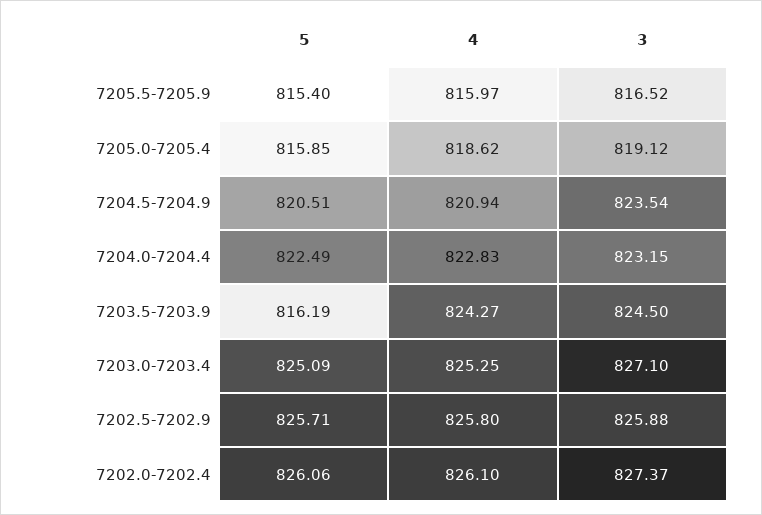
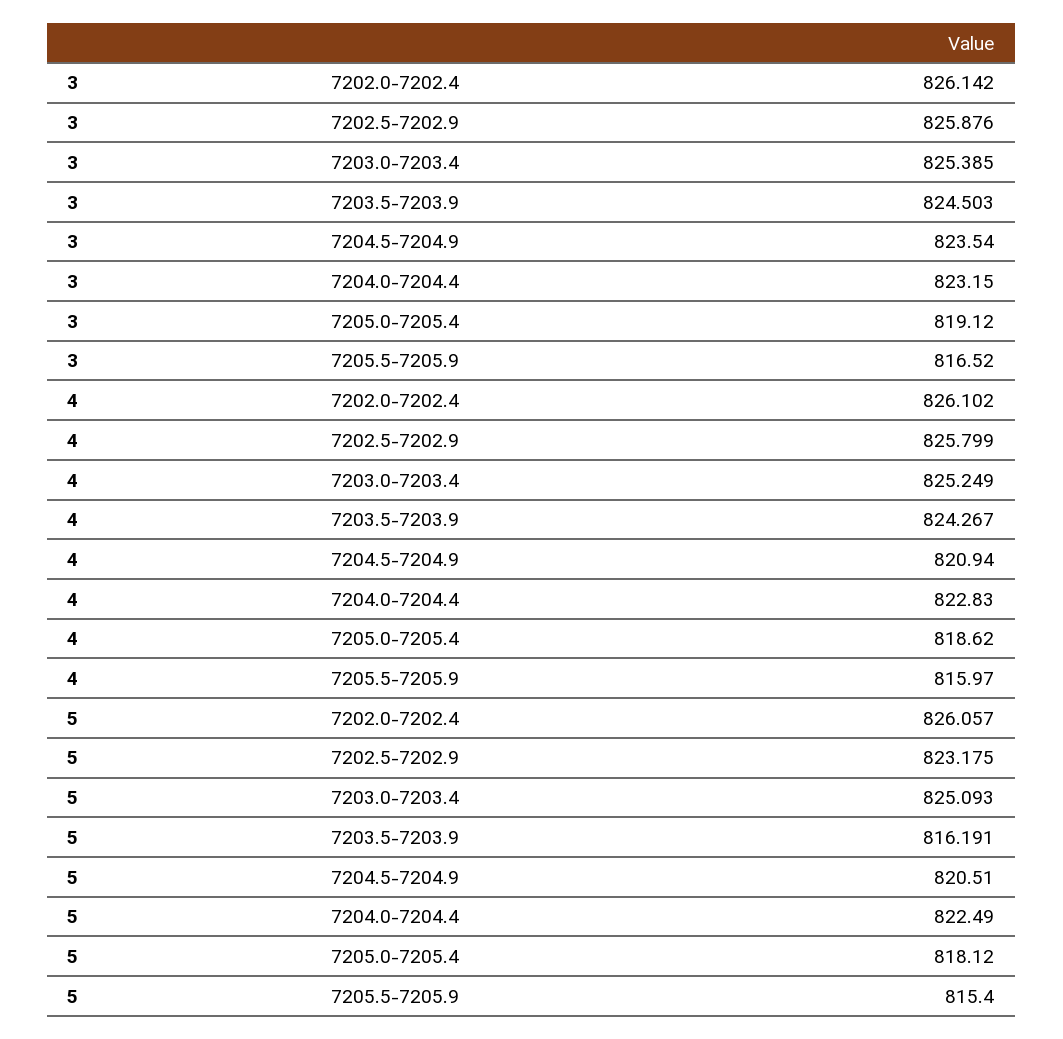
  {
    "5": {
      "7205.5-7205.9": 815.4,
-     "7205.0-7205.4": 815.85,
+     "7205.0-7205.4": 818.12,
      "7204.5-7204.9": 820.51,
      "7204.0-7204.4": 822.49,
      "7203.5-7203.9": 816.191,
      "7203.0-7203.4": 825.093,
-     "7202.5-7202.9": 825.71,
+     "7202.5-7202.9": 823.175,
      "7202.0-7202.4": 826.057
    },
    "4": {
      "7205.5-7205.9": 815.97,
      "7205.0-7205.4": 818.62,
      "7204.5-7204.9": 820.94,
      "7204.0-7204.4": 822.83,
      "7203.5-7203.9": 824.267,
      "7203.0-7203.4": 825.249,
      "7202.5-7202.9": 825.799,
      "7202.0-7202.4": 826.102
    },
    "3": {
      "7205.5-7205.9": 816.52,
      "7205.0-7205.4": 819.12,
      "7204.5-7204.9": 823.54,
      "7204.0-7204.4": 823.15,
      "7203.5-7203.9": 824.503,
-     "7203.0-7203.4": 827.1,
+     "7203.0-7203.4": 825.385,
      "7202.5-7202.9": 825.876,
-     "7202.0-7202.4": 827.37
+     "7202.0-7202.4": 826.142
    }
  }

